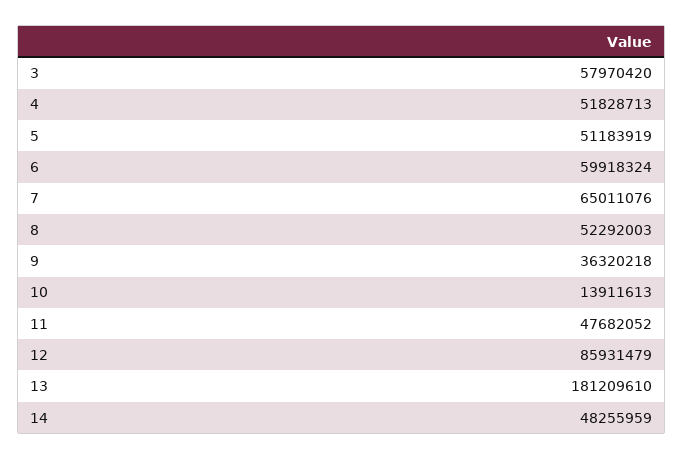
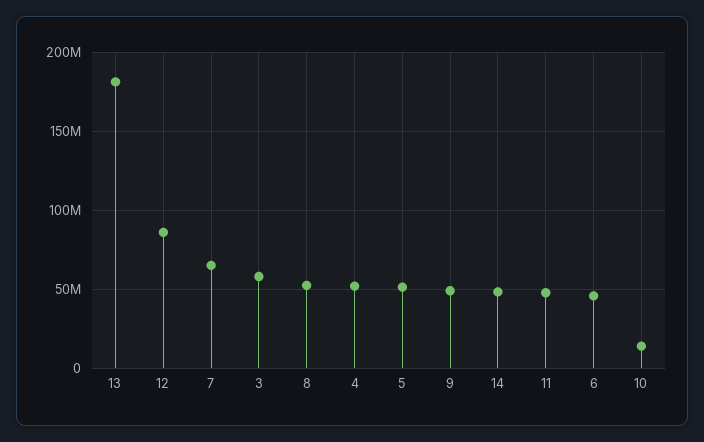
  {
    "3": 57970420,
    "4": 51828713,
    "5": 51183919,
-   "6": 59918324,
+   "6": 45000000,
    "7": 65011076,
    "8": 52292003,
-   "9": 36320218,
+   "9": 50000000,
    "10": 13911613,
    "11": 47682052,
    "12": 85931479,
    "13": 181209610,
    "14": 48255959
  }

